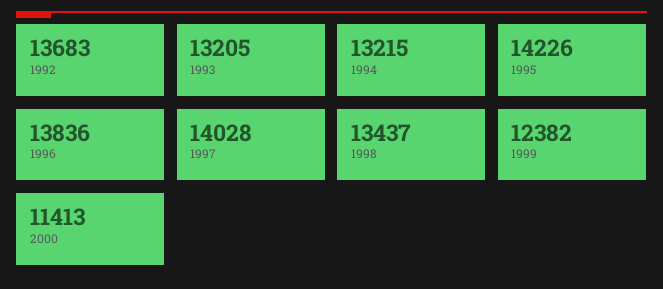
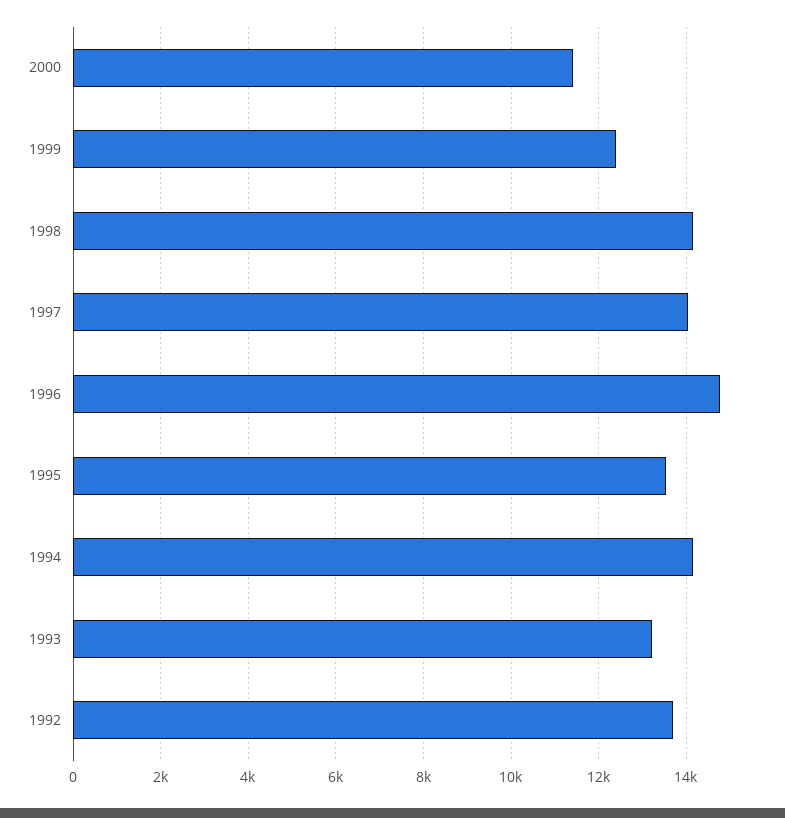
  {
    "1992": 13683,
    "1993": 13205,
-   "1994": 13215,
+   "1994": 14200,
-   "1995": 14226,
+   "1995": 13600,
-   "1996": 13836,
+   "1996": 14800,
    "1997": 14028,
-   "1998": 13437,
+   "1998": 14200,
    "1999": 12382,
    "2000": 11413
  }

